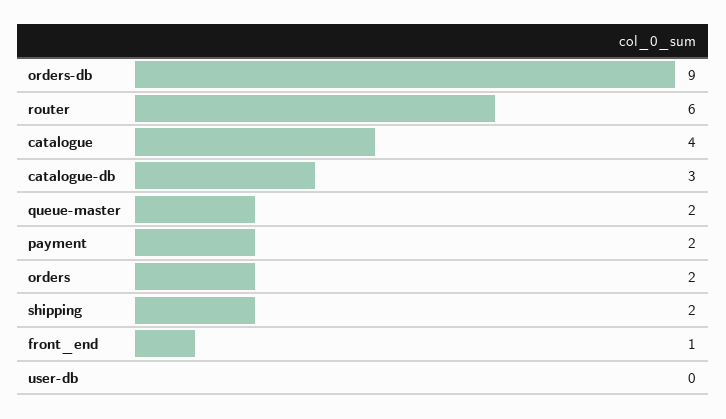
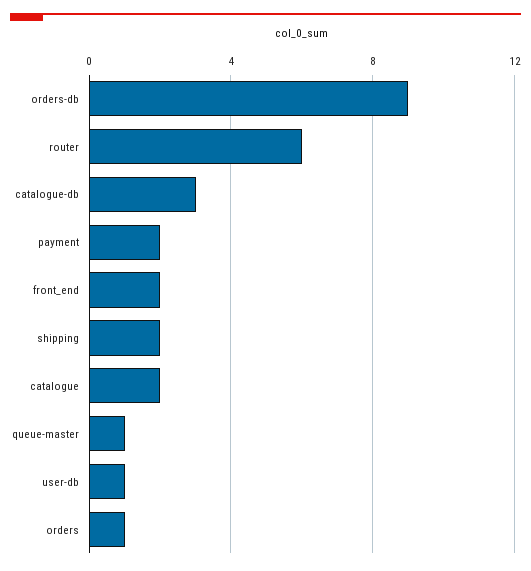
  {
    "orders-db": 9,
    "router": 6,
-   "catalogue": 4,
+   "catalogue": 2,
    "catalogue-db": 3,
-   "queue-master": 2,
+   "queue-master": 1,
    "payment": 2,
-   "orders": 2,
+   "orders": 1,
    "shipping": 2,
-   "front_end": 1,
+   "front_end": 2,
-   "user-db": 0
+   "user-db": 1
  }

